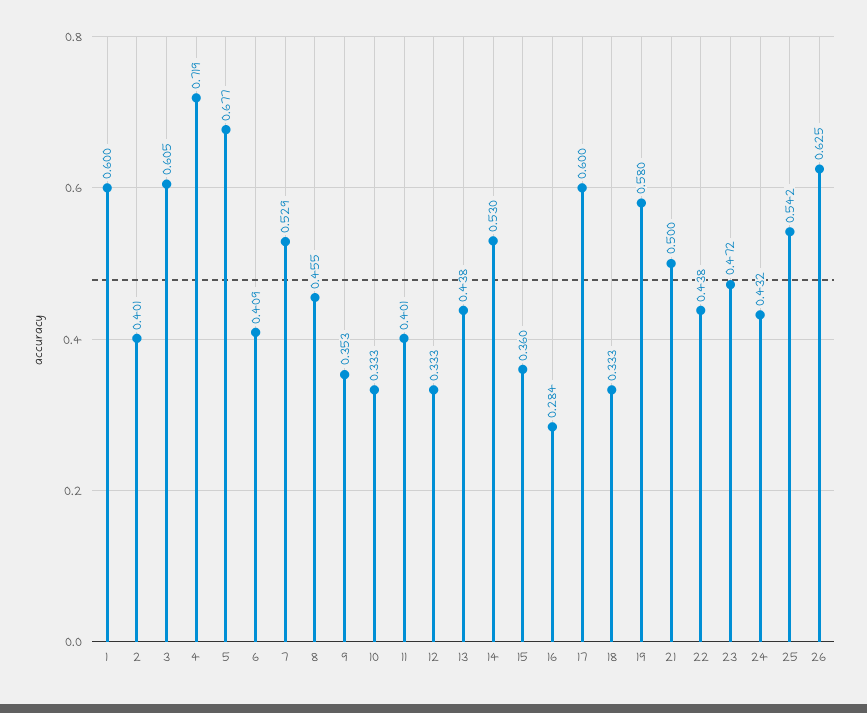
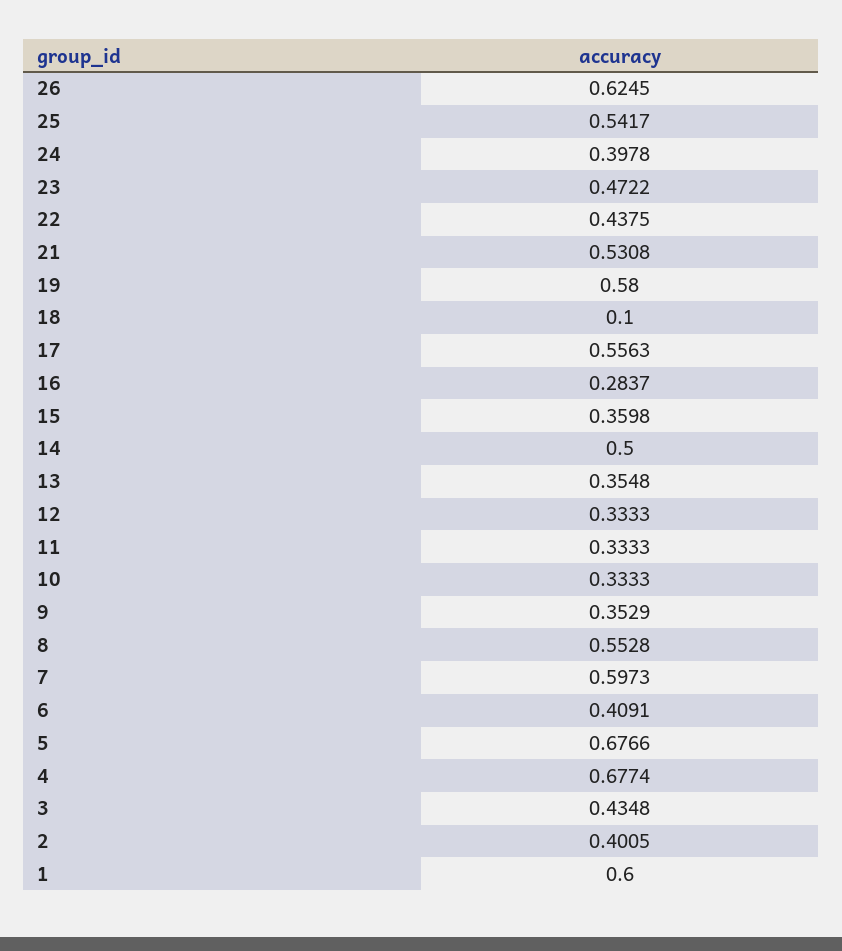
  {
    "1": 0.6,
    "2": 0.4005,
-   "3": 0.605,
+   "3": 0.4348,
-   "4": 0.719,
+   "4": 0.6774,
    "5": 0.6766,
    "6": 0.4091,
-   "7": 0.529,
+   "7": 0.5973,
-   "8": 0.455,
+   "8": 0.5528,
    "9": 0.3529,
    "10": 0.3333,
-   "11": 0.401,
+   "11": 0.3333,
    "12": 0.3333,
-   "13": 0.438,
+   "13": 0.3548,
-   "14": 0.53,
+   "14": 0.5,
    "15": 0.3598,
    "16": 0.2837,
-   "17": 0.6,
+   "17": 0.5563,
-   "18": 0.333,
+   "18": 0.1,
    "19": 0.58,
-   "21": 0.5,
+   "21": 0.5308,
    "22": 0.4375,
    "23": 0.4722,
-   "24": 0.432,
+   "24": 0.3978,
    "25": 0.5417,
    "26": 0.6245
  }

